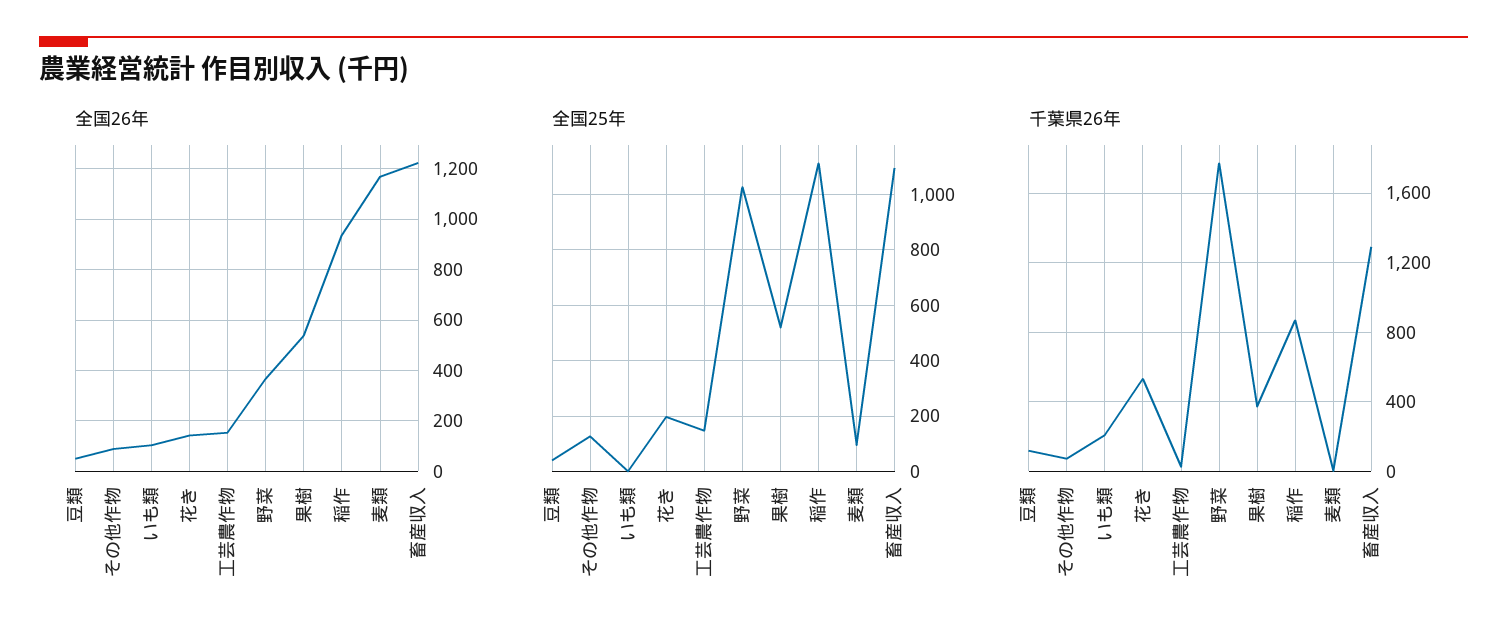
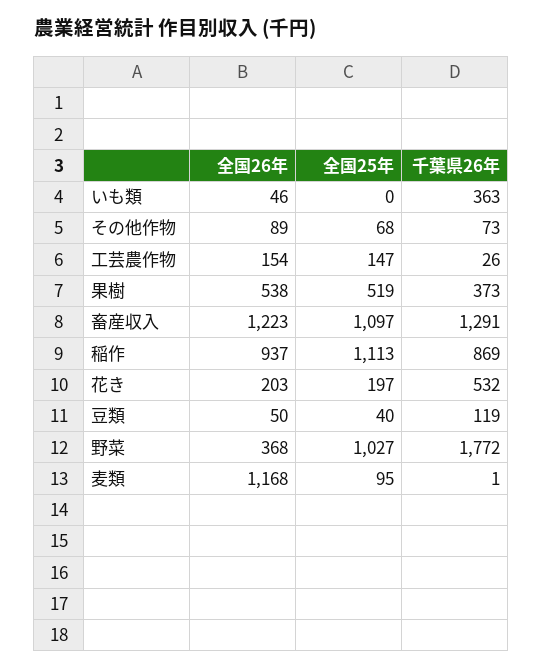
  {
    "全国26年": {
      "豆類": 50,
      "その他作物": 89,
-     "いも類": 100,
+     "いも類": 46,
-     "花き": 150,
+     "花き": 203,
      "工芸農作物": 154,
      "野菜": 368,
      "果樹": 538,
      "稲作": 937,
      "麦類": 1168,
      "畜産収入": 1223
    },
    "全国25年": {
      "豆類": 40,
-     "その他作物": 125,
+     "その他作物": 68,
      "いも類": 0,
      "花き": 197,
      "工芸農作物": 147,
      "野菜": 1027,
      "果樹": 519,
      "稲作": 1113,
      "麦類": 95,
      "畜産収入": 1097
    },
    "千葉県26年": {
      "豆類": 119,
      "その他作物": 73,
-     "いも類": 200,
+     "いも類": 363,
      "花き": 532,
      "工芸農作物": 26,
      "野菜": 1772,
      "果樹": 373,
      "稲作": 869,
      "麦類": 1,
      "畜産収入": 1291
    }
  }

